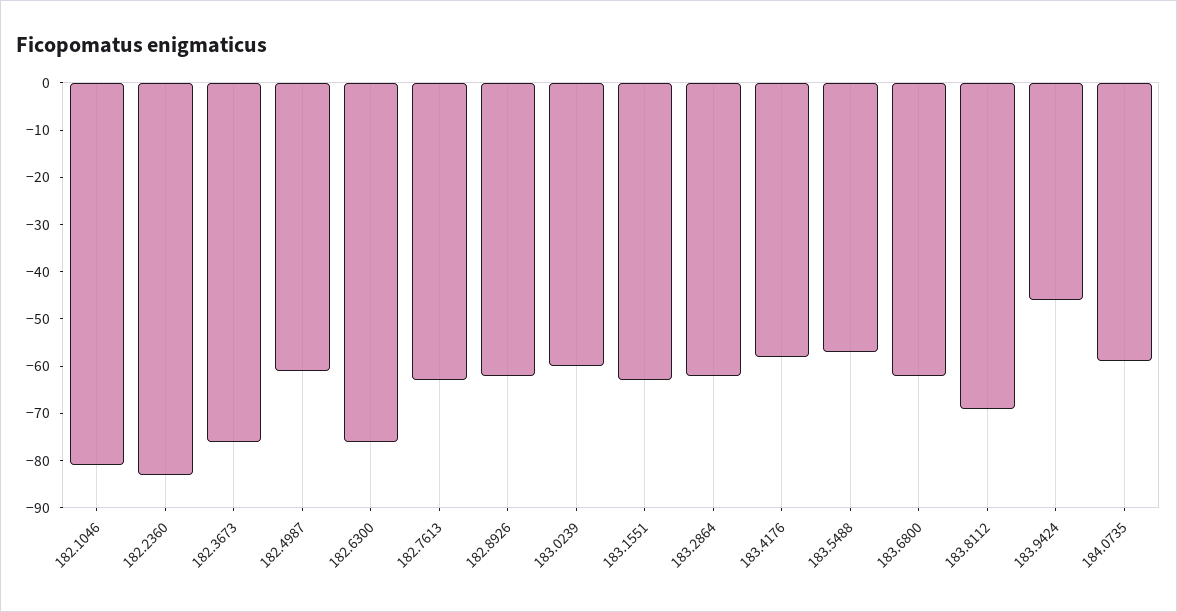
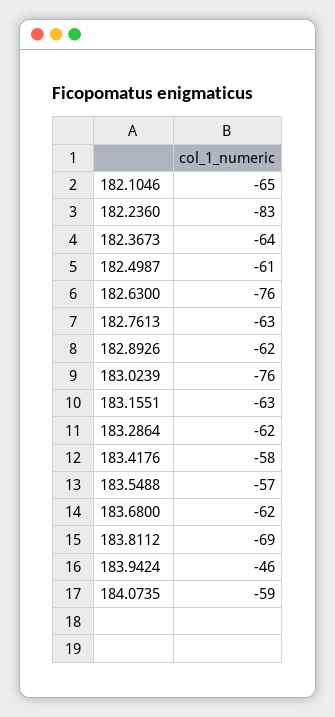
  {
-   "182.1046": -80,
+   "182.1046": -65,
    "182.2360": -83,
-   "182.3673": -75,
+   "182.3673": -64,
    "182.4987": -61,
    "182.6300": -76,
    "182.7613": -63,
    "182.8926": -62,
-   "183.0239": -60,
+   "183.0239": -76,
    "183.1551": -63,
    "183.2864": -62,
    "183.4176": -58,
    "183.5488": -57,
    "183.6800": -62,
    "183.8112": -69,
    "183.9424": -46,
    "184.0735": -59
  }

